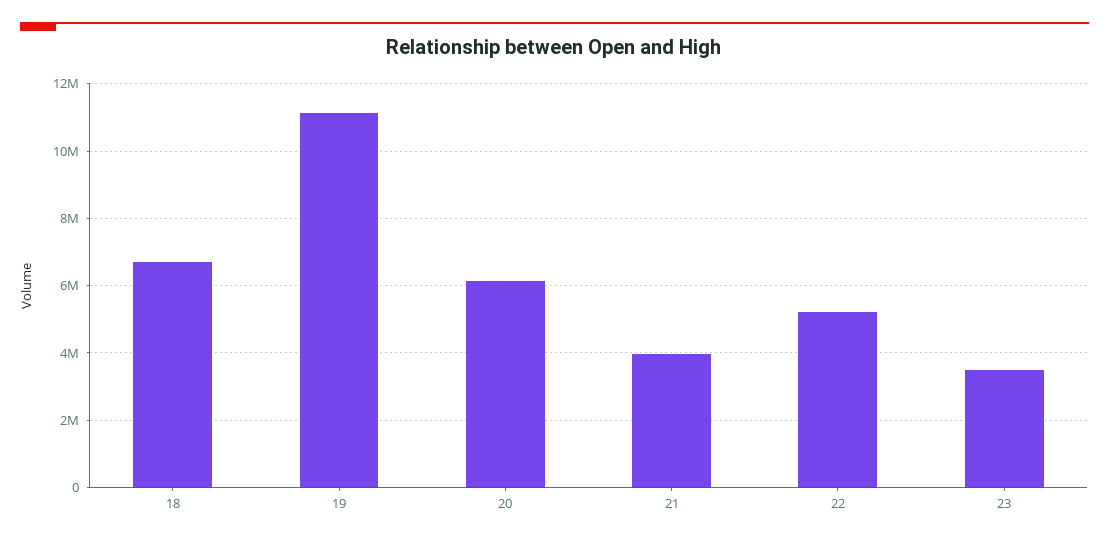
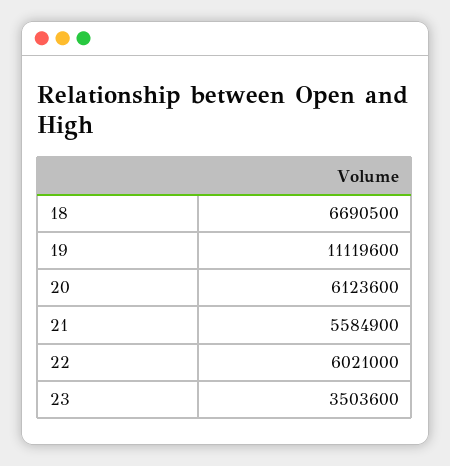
  {
    "18": 6690500,
    "19": 11119600,
    "20": 6123600,
-   "21": 4000000,
+   "21": 5584900,
-   "22": 5200000,
+   "22": 6021000,
    "23": 3503600
  }

